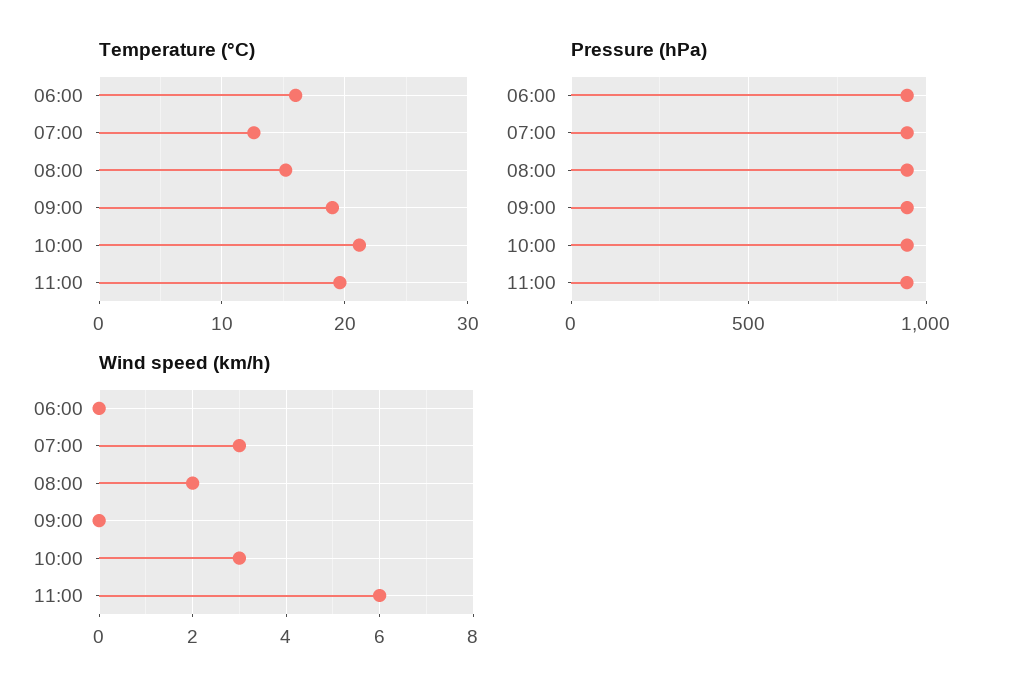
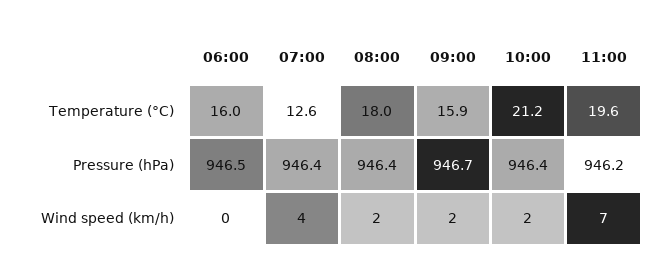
  {
    "Temperature (°C)": {
      "06:00": 16,
      "07:00": 12.6,
-     "08:00": 15,
+     "08:00": 18,
-     "09:00": 19,
+     "09:00": 15.9,
      "10:00": 21.2,
      "11:00": 19.6
    },
    "Pressure (hPa)": {
      "06:00": 946.5,
      "07:00": 946.4,
      "08:00": 946.4,
      "09:00": 946.7,
      "10:00": 946.4,
      "11:00": 946.2
    },
    "Wind speed (km/h)": {
      "06:00": 0,
-     "07:00": 3,
+     "07:00": 4,
      "08:00": 2,
-     "09:00": 0,
+     "09:00": 2,
-     "10:00": 3,
+     "10:00": 2,
-     "11:00": 6
+     "11:00": 7
    }
  }

